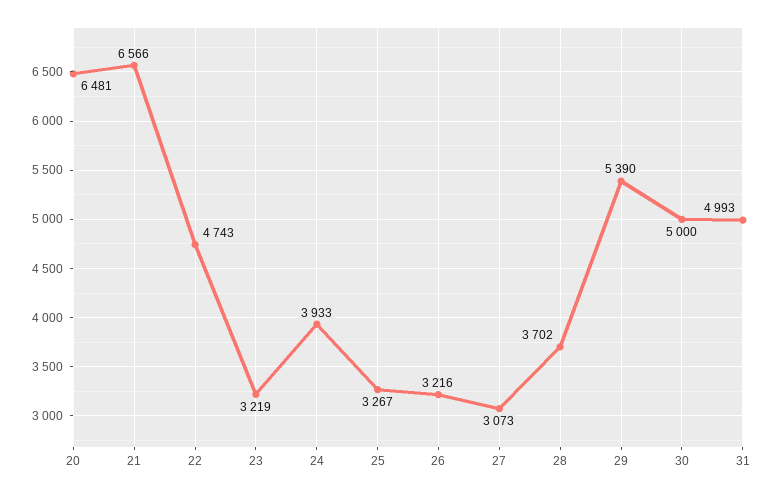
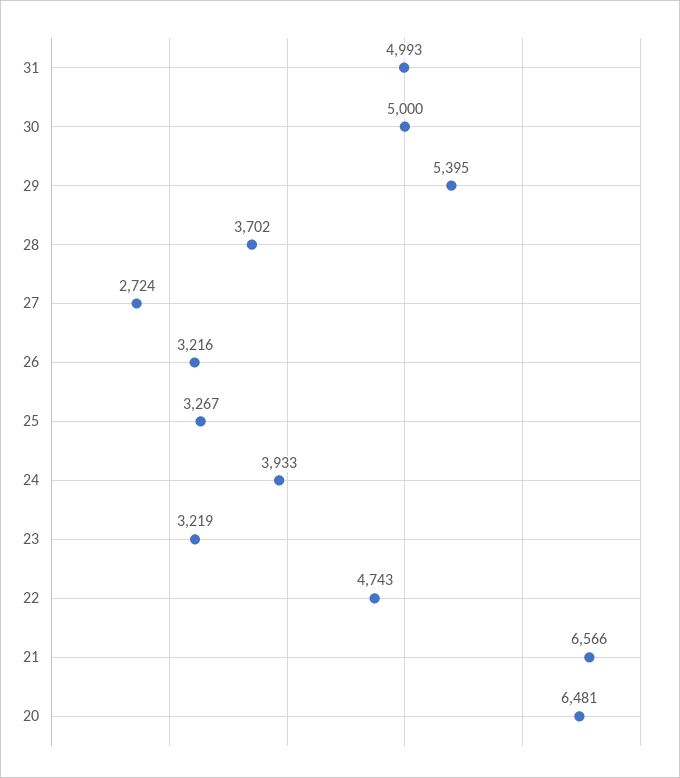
  {
    "20": 6481,
    "21": 6566,
    "22": 4743,
    "23": 3219,
    "24": 3933,
    "25": 3267,
    "26": 3216,
-   "27": 3073,
+   "27": 2724,
    "28": 3702,
-   "29": 5390,
+   "29": 5395,
    "30": 5000,
    "31": 4993
  }

